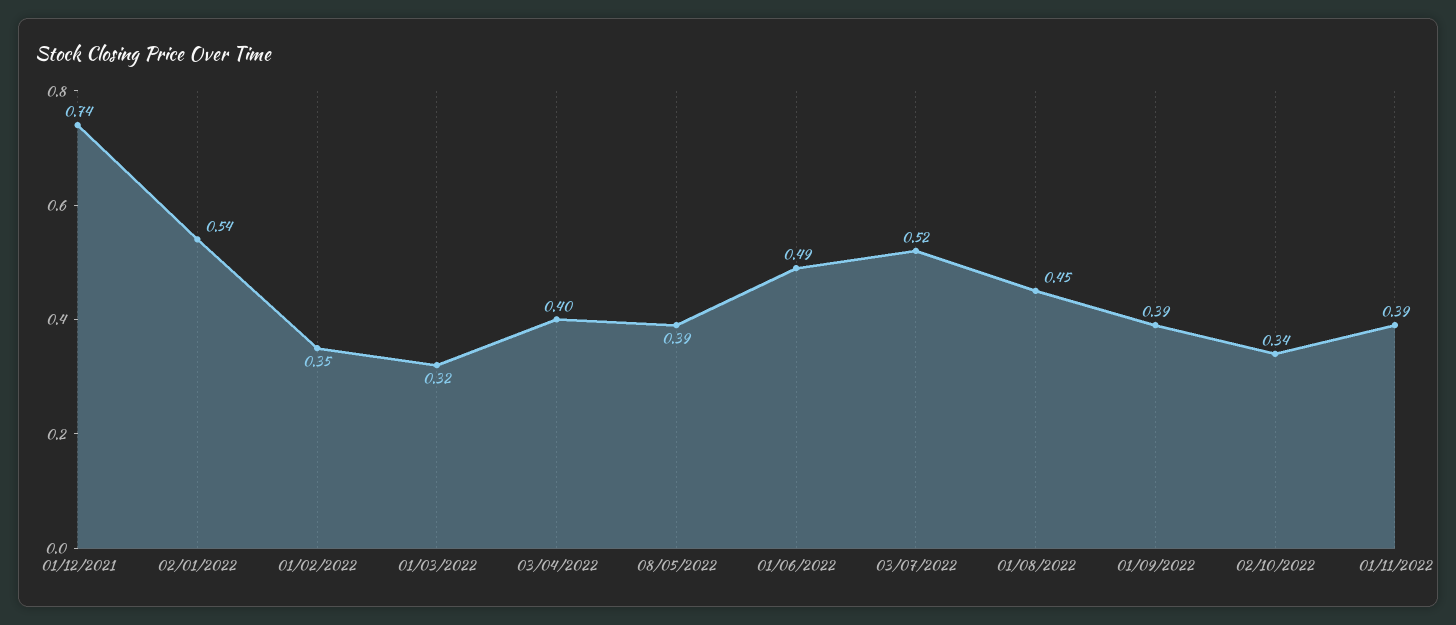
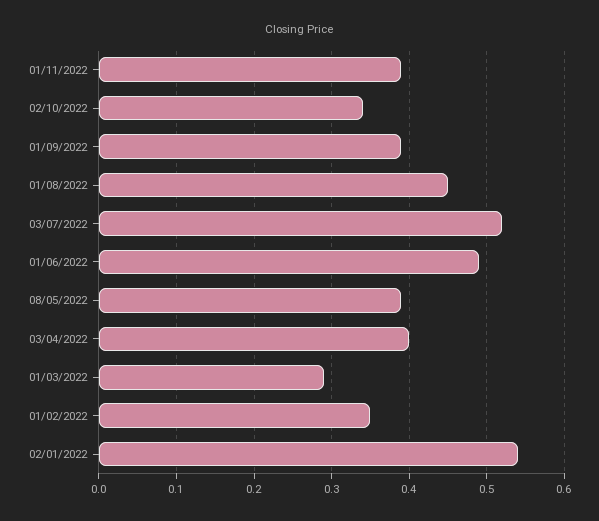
  {
-   "01/12/2021": 0.74,
    "02/01/2022": 0.54,
    "01/02/2022": 0.35,
-   "01/03/2022": 0.32,
+   "01/03/2022": 0.29,
    "03/04/2022": 0.4,
    "08/05/2022": 0.39,
    "01/06/2022": 0.49,
    "03/07/2022": 0.52,
    "01/08/2022": 0.45,
    "01/09/2022": 0.39,
    "02/10/2022": 0.34,
    "01/11/2022": 0.39
  }

